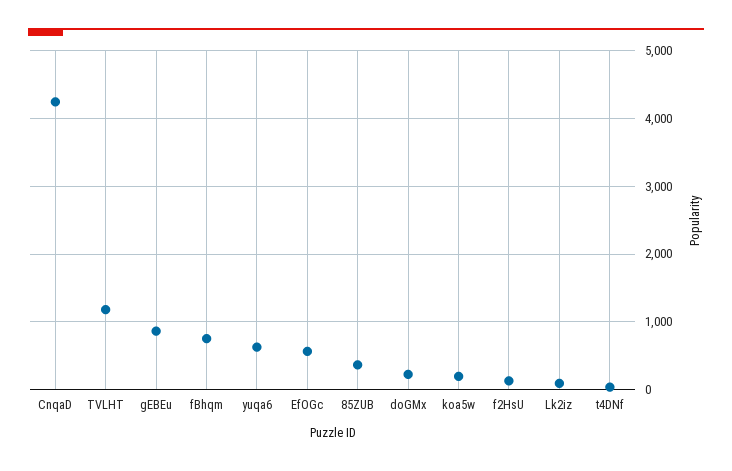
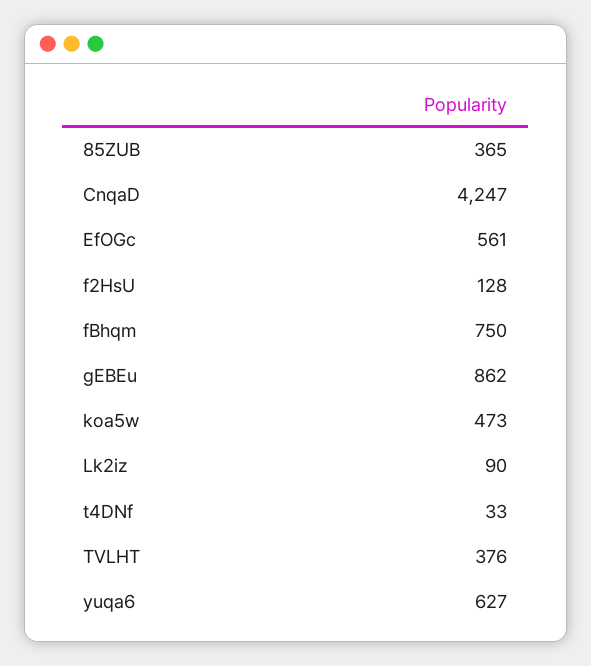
  {
    "CnqaD": 4247,
-   "TVLHT": 1200,
+   "TVLHT": 376,
    "gEBEu": 862,
    "fBhqm": 750,
    "yuqa6": 627,
    "EfOGc": 561,
    "85ZUB": 365,
-   "doGMx": 200,
-   "koa5w": 200,
+   "koa5w": 473,
    "f2HsU": 128,
    "Lk2iz": 90,
    "t4DNf": 33
  }

